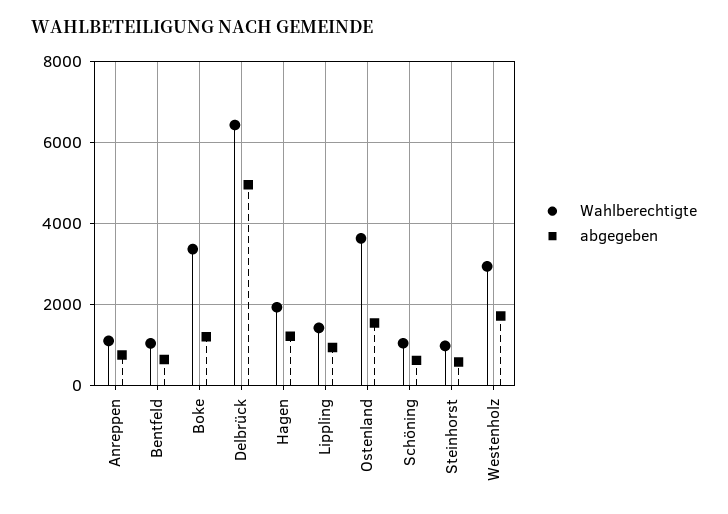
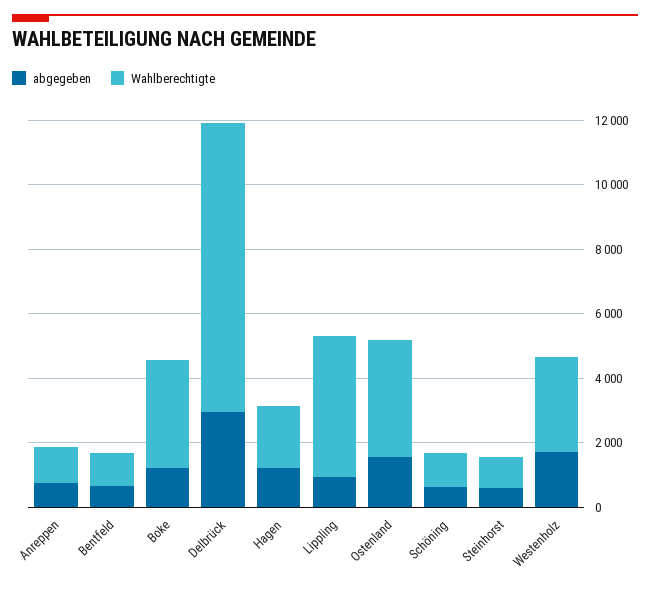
  {
    "Wahlberechtigte": {
      "Anreppen": 1200,
      "Bentfeld": 1000,
      "Boke": 3400,
-     "Delbrück": 6400,
+     "Delbrück": 9000,
      "Hagen": 2000,
-     "Lippling": 1400,
+     "Lippling": 4500,
      "Ostenland": 3600,
      "Schöning": 1000,
      "Steinhorst": 1000,
      "Westenholz": 3000
    },
    "abgegeben": {
      "Anreppen": 800,
      "Bentfeld": 600,
      "Boke": 1200,
-     "Delbrück": 5000,
+     "Delbrück": 3000,
      "Hagen": 1200,
      "Lippling": 1000,
      "Ostenland": 1600,
      "Schöning": 600,
      "Steinhorst": 600,
      "Westenholz": 1800
    }
  }

